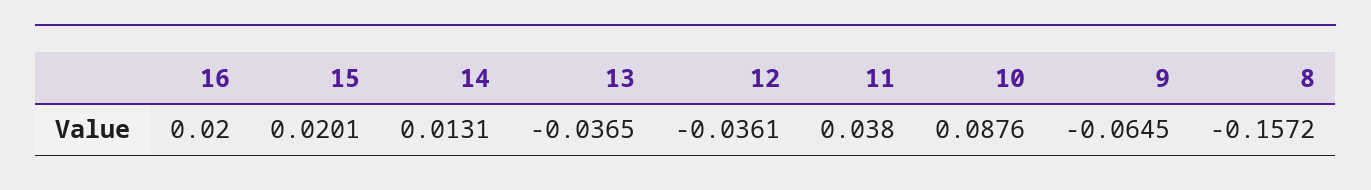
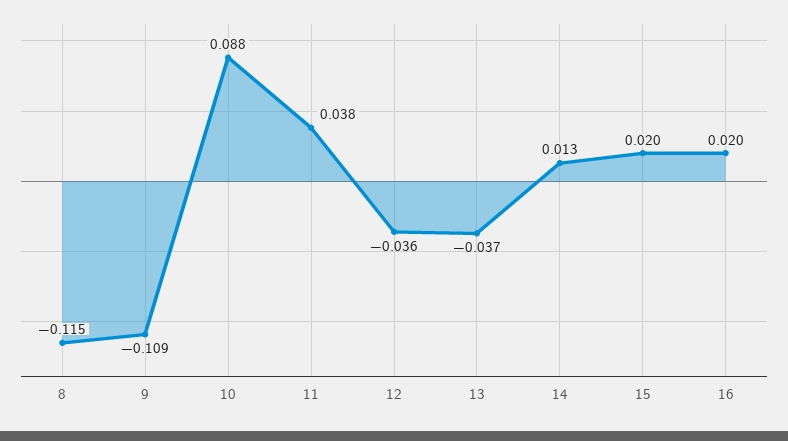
  {
    "16": 0.02,
    "15": 0.0201,
    "14": 0.0131,
    "13": -0.0365,
    "12": -0.0361,
    "11": 0.038,
    "10": 0.0876,
-   "9": -0.0645,
+   "9": -0.109,
-   "8": -0.1572
+   "8": -0.115
  }

